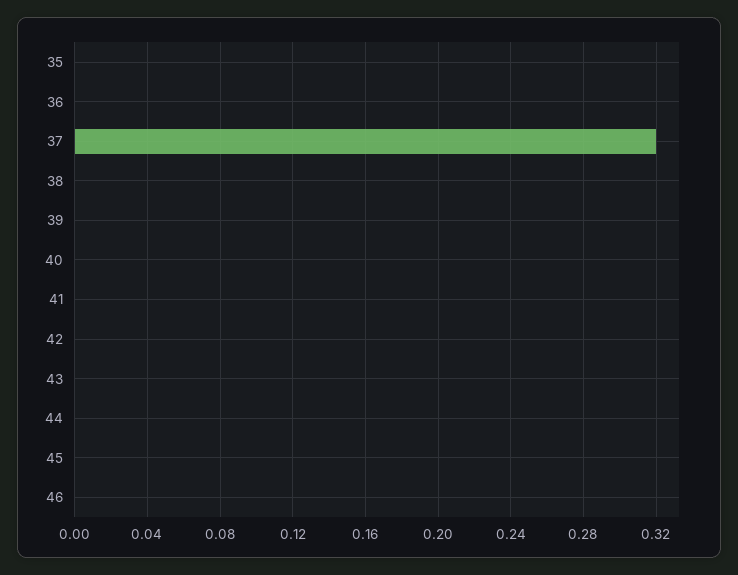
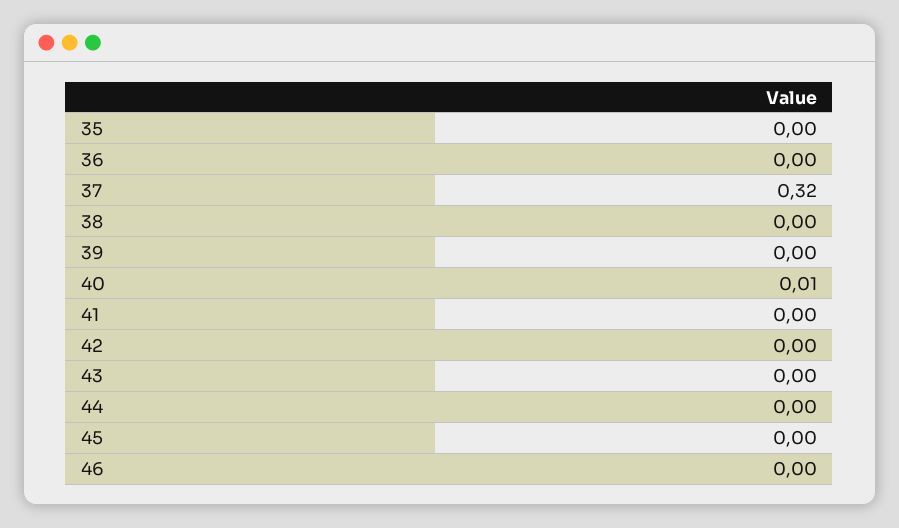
  {
    "35": 0,
    "36": 0,
    "37": 0.32,
    "38": 0,
    "39": 0,
-   "40": 0,
+   "40": 0.01,
    "41": 0,
    "42": 0,
    "43": 0,
    "44": 0,
    "45": 0,
    "46": 0
  }

